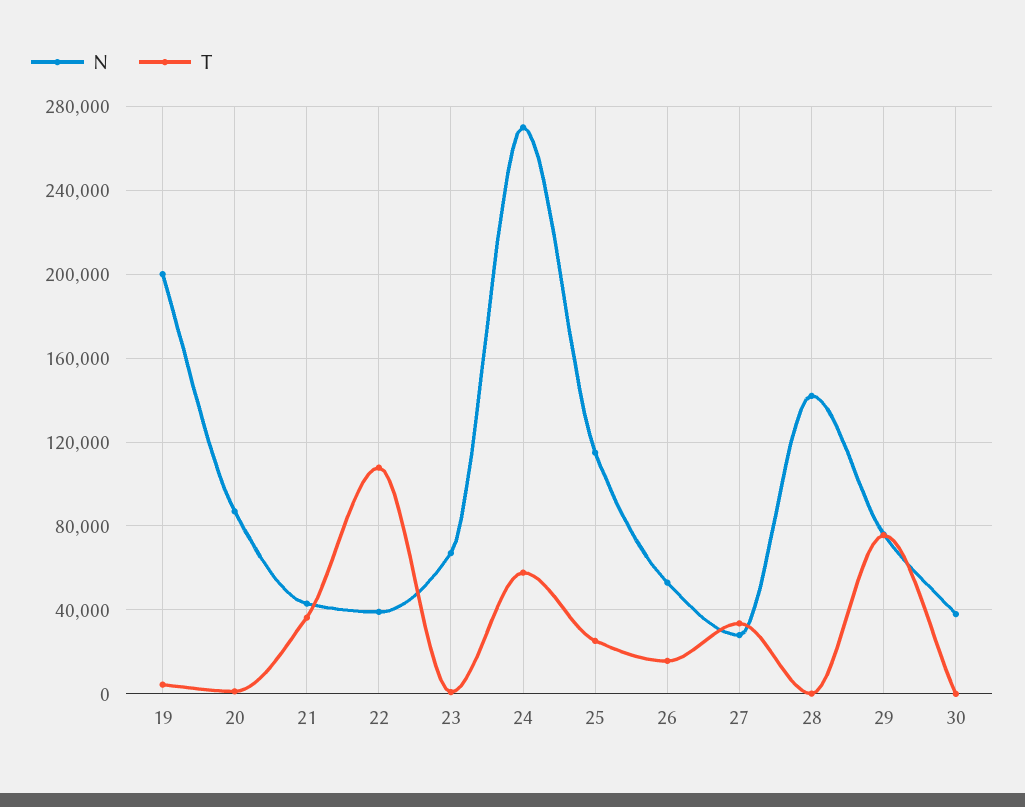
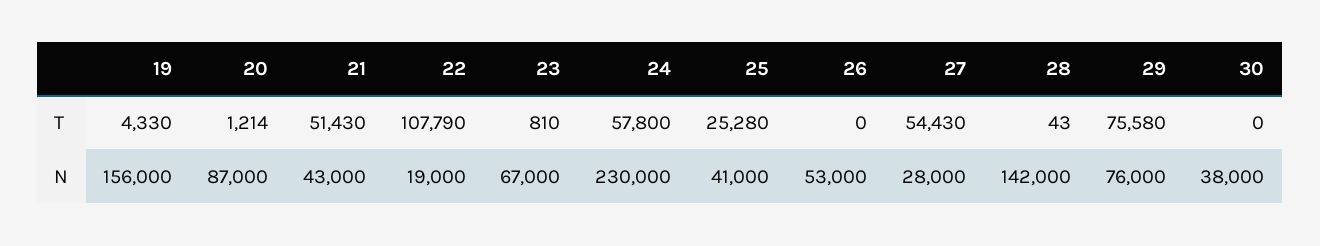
  {
    "N": {
-     "19": 200000,
+     "19": 156000,
      "20": 87000,
      "21": 43000,
-     "22": 40000,
+     "22": 19000,
      "23": 67000,
-     "24": 270000,
+     "24": 230000,
-     "25": 115000,
+     "25": 41000,
      "26": 53000,
      "27": 28000,
      "28": 142000,
      "29": 76000,
      "30": 38000
    },
    "T": {
      "19": 4330,
      "20": 1214,
-     "21": 35000,
+     "21": 51430,
      "22": 107790,
      "23": 810,
      "24": 57800,
      "25": 25280,
-     "26": 15000,
+     "26": 0,
-     "27": 35000,
+     "27": 54430,
      "28": 43,
      "29": 75580,
      "30": 0
    }
  }

